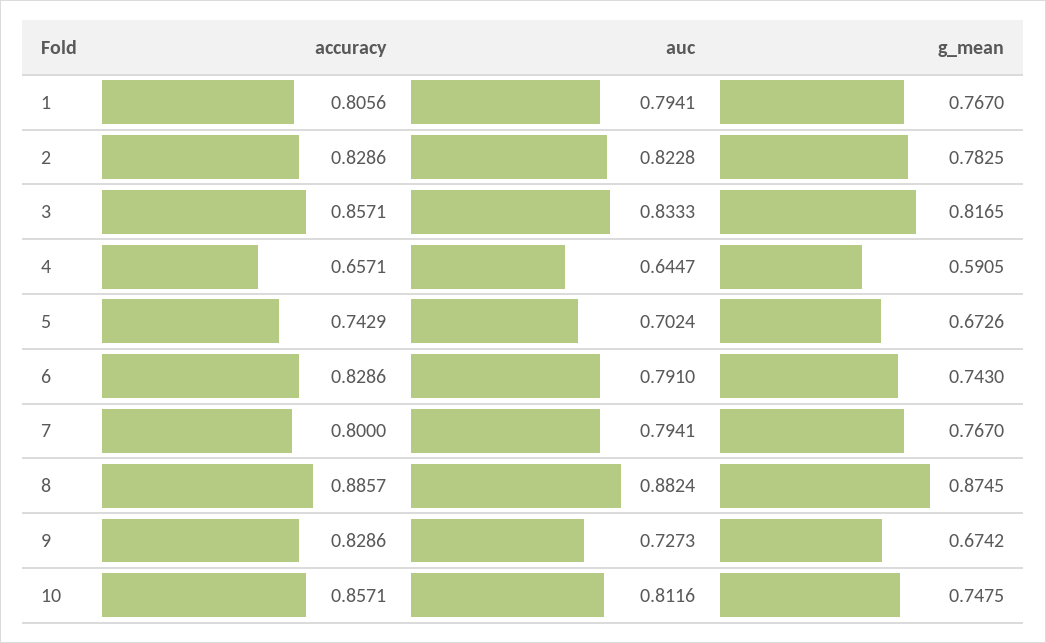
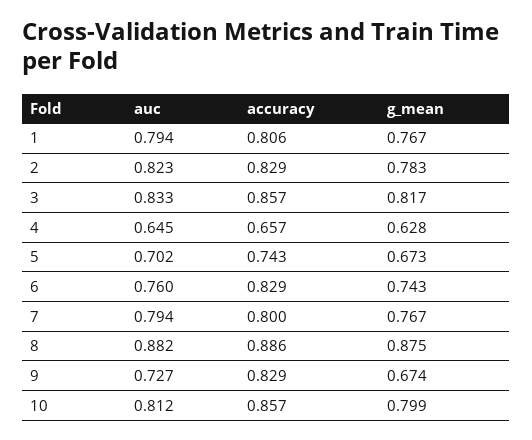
  {
    "accuracy": {
      "1": 0.8056,
      "2": 0.8286,
      "3": 0.8571,
      "4": 0.6571,
      "5": 0.7429,
      "6": 0.8286,
      "7": 0.8,
      "8": 0.8857,
      "9": 0.8286,
      "10": 0.8571
    },
    "auc": {
      "1": 0.7941,
      "2": 0.8228,
      "3": 0.8333,
      "4": 0.6447,
      "5": 0.7024,
-     "6": 0.791,
+     "6": 0.76,
      "7": 0.7941,
      "8": 0.8824,
      "9": 0.7273,
      "10": 0.8116
    },
    "g_mean": {
      "1": 0.767,
      "2": 0.7825,
      "3": 0.8165,
-     "4": 0.5905,
+     "4": 0.628,
      "5": 0.6726,
      "6": 0.743,
      "7": 0.767,
      "8": 0.8745,
      "9": 0.6742,
-     "10": 0.7475
+     "10": 0.799
    }
  }

